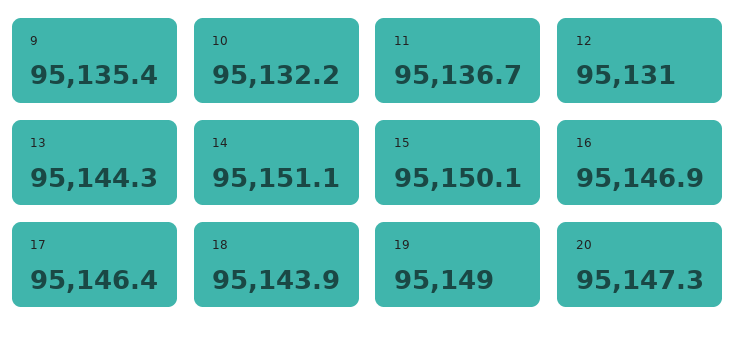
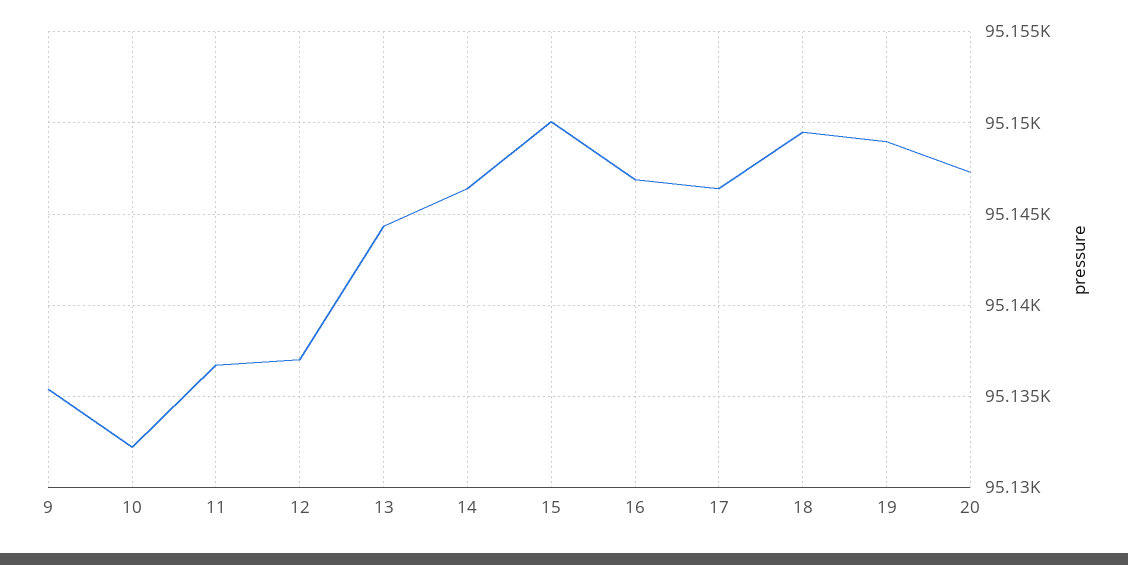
  {
    "9": 95135.4,
    "10": 95132.2,
    "11": 95136.7,
-   "12": 95131,
+   "12": 95137,
    "13": 95144.3,
-   "14": 95151.1,
+   "14": 95146.5,
    "15": 95150.1,
    "16": 95146.9,
    "17": 95146.4,
-   "18": 95143.9,
+   "18": 95149.5,
    "19": 95149,
    "20": 95147.3
  }

